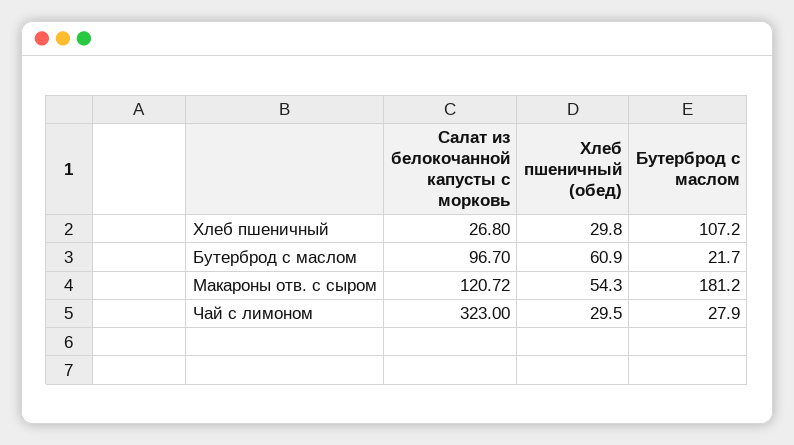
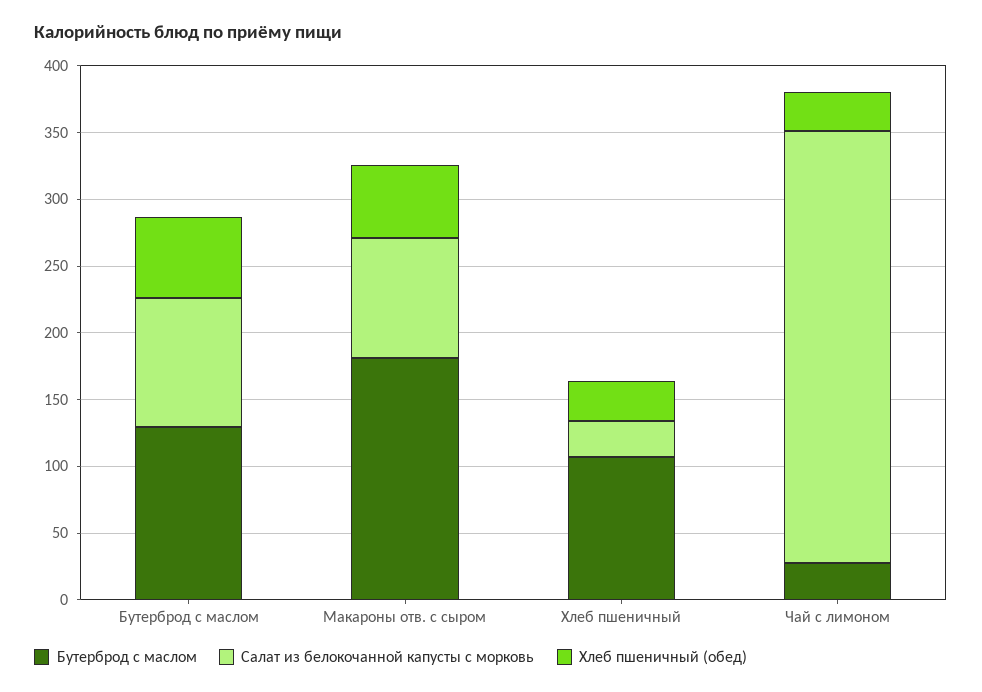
  {
    "Салат из белокочанной капусты с морковь": {
      "Хлеб пшеничный": 26.8,
      "Бутерброд с маслом": 96.7,
-     "Макароны отв. с сыром": 120.72,
+     "Макароны отв. с сыром": 90,
      "Чай с лимоном": 323
    },
    "Хлеб пшеничный (обед)": {
      "Хлеб пшеничный": 29.8,
      "Бутерброд с маслом": 60.9,
      "Макароны отв. с сыром": 54.3,
      "Чай с лимоном": 29.5
    },
    "Бутерброд с маслом": {
      "Хлеб пшеничный": 107.2,
-     "Бутерброд с маслом": 21.7,
+     "Бутерброд с маслом": 130,
      "Макароны отв. с сыром": 181.2,
      "Чай с лимоном": 27.9
    }
  }

